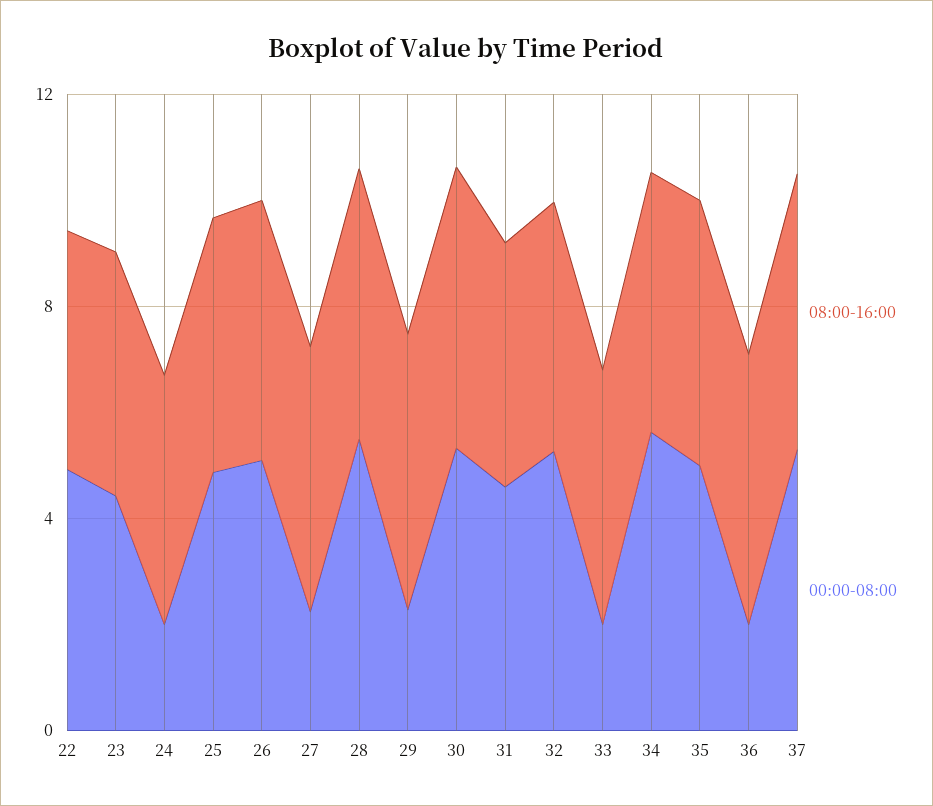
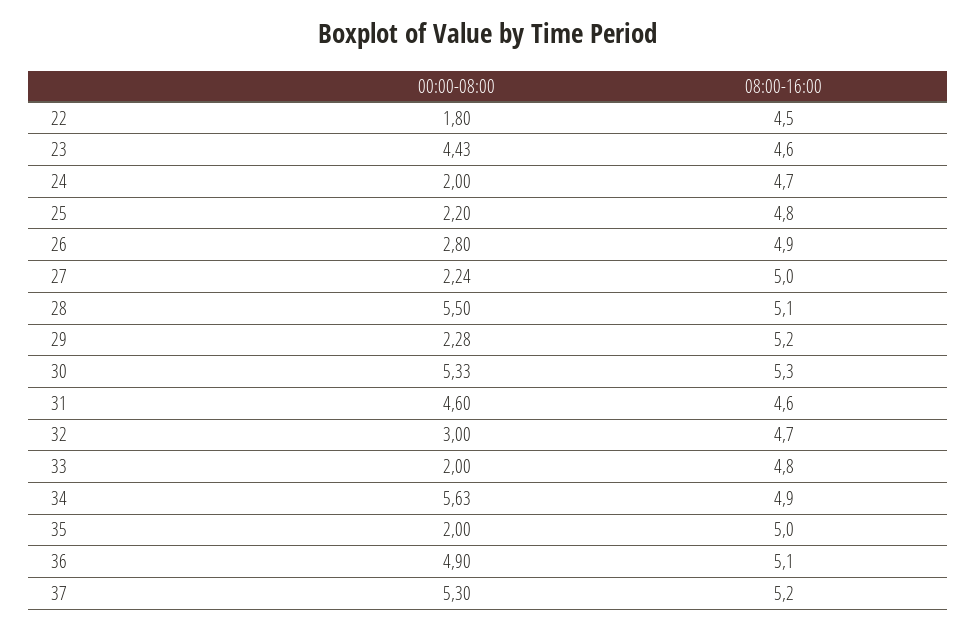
  {
    "08:00-16:00": {
      "22": 4.5,
      "23": 4.6,
      "24": 4.7,
      "25": 4.8,
      "26": 4.9,
      "27": 5,
      "28": 5.1,
      "29": 5.2,
      "30": 5.3,
      "31": 4.6,
      "32": 4.7,
      "33": 4.8,
      "34": 4.9,
      "35": 5,
      "36": 5.1,
      "37": 5.2
    },
    "00:00-08:00": {
-     "22": 5,
+     "22": 1.8,
      "23": 4.43,
      "24": 2,
-     "25": 5,
+     "25": 2.2,
-     "26": 5,
+     "26": 2.8,
      "27": 2.24,
      "28": 5.5,
      "29": 2.28,
      "30": 5.33,
      "31": 4.6,
-     "32": 5,
+     "32": 3,
      "33": 2,
      "34": 5.63,
-     "35": 5,
+     "35": 2,
-     "36": 2,
+     "36": 4.9,
      "37": 5.3
    }
  }

